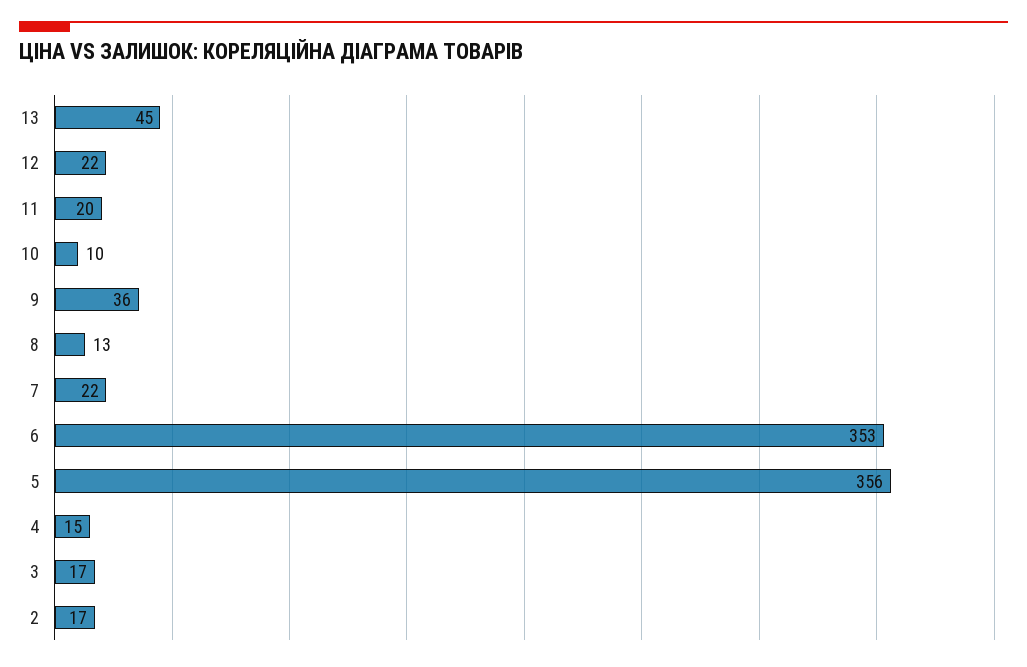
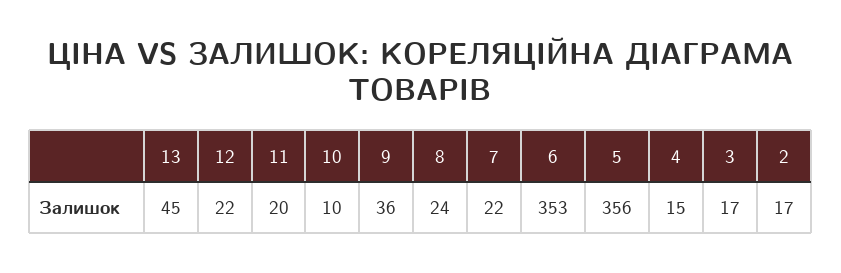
  {
    "13": 45,
    "12": 22,
    "11": 20,
    "10": 10,
    "9": 36,
-   "8": 13,
+   "8": 24,
    "7": 22,
    "6": 353,
    "5": 356,
    "4": 15,
    "3": 17,
    "2": 17
  }

